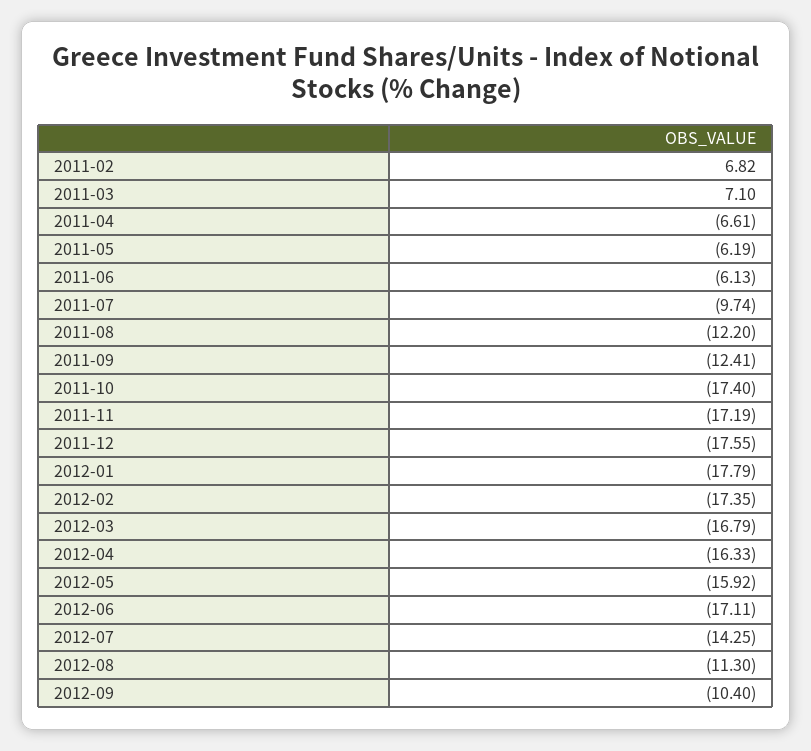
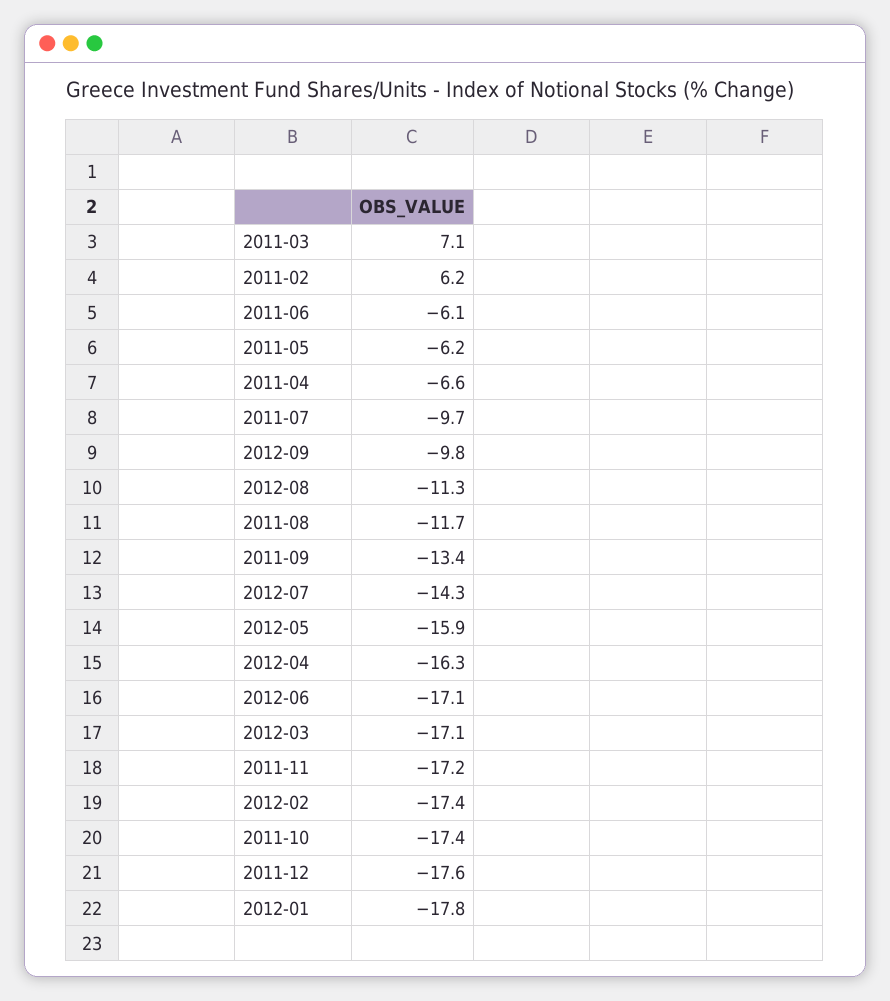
  {
-   "2011-02": 6.82,
+   "2011-02": 6.2,
    "2011-03": 7.1,
    "2011-04": -6.61,
    "2011-05": -6.19,
    "2011-06": -6.13,
    "2011-07": -9.74,
-   "2011-08": -12.2,
+   "2011-08": -11.7,
-   "2011-09": -12.41,
+   "2011-09": -13.4,
    "2011-10": -17.4,
    "2011-11": -17.19,
    "2011-12": -17.55,
    "2012-01": -17.79,
    "2012-02": -17.35,
-   "2012-03": -16.79,
+   "2012-03": -17.1,
    "2012-04": -16.33,
    "2012-05": -15.92,
    "2012-06": -17.11,
    "2012-07": -14.25,
    "2012-08": -11.3,
-   "2012-09": -10.4
+   "2012-09": -9.8
  }

